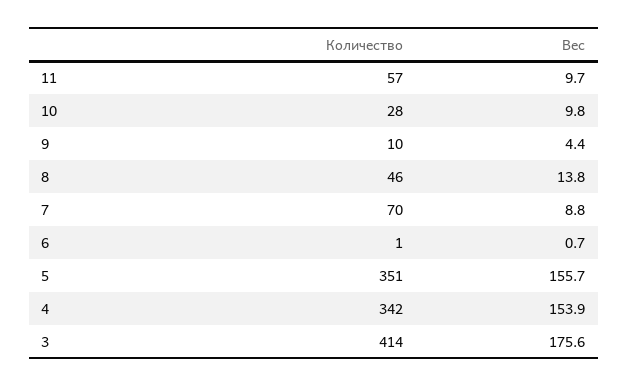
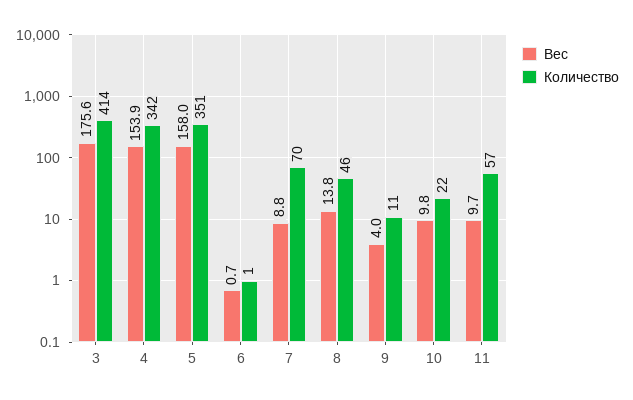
  {
    "Количество": {
      "11": 57,
-     "10": 28,
+     "10": 22,
-     "9": 10,
+     "9": 11,
      "8": 46,
      "7": 70,
      "6": 1,
      "5": 351,
      "4": 342,
      "3": 414
    },
    "Вес": {
      "11": 9.7,
      "10": 9.8,
-     "9": 4.4,
+     "9": 4,
      "8": 13.8,
      "7": 8.8,
      "6": 0.7,
-     "5": 155.7,
+     "5": 158,
      "4": 153.9,
      "3": 175.6
    }
  }

